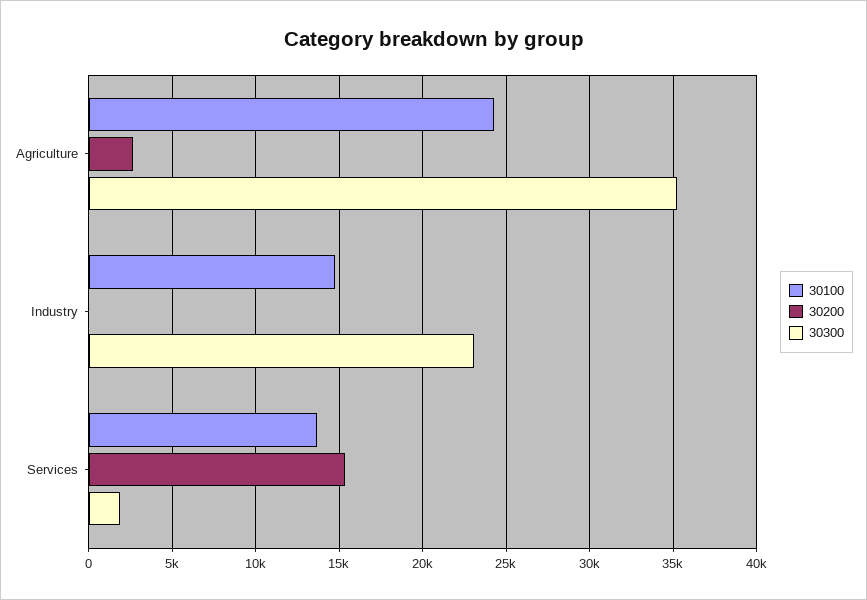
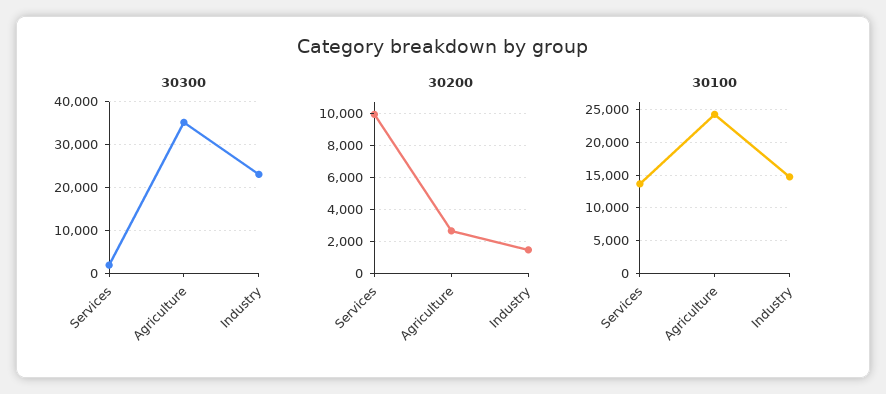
  {
    "30100": {
      "Agriculture": 24500,
      "Industry": 14500,
      "Services": 13500
    },
    "30200": {
      "Agriculture": 2500,
-     "Industry": 0,
+     "Industry": 1500,
-     "Services": 15500
+     "Services": 10000
    },
    "30300": {
      "Agriculture": 35000,
      "Industry": 23000,
      "Services": 2000
    }
  }

